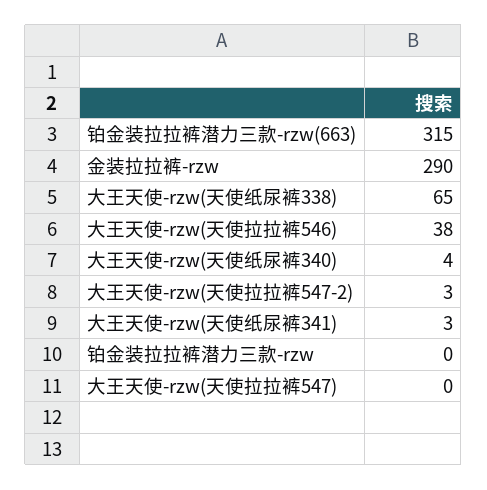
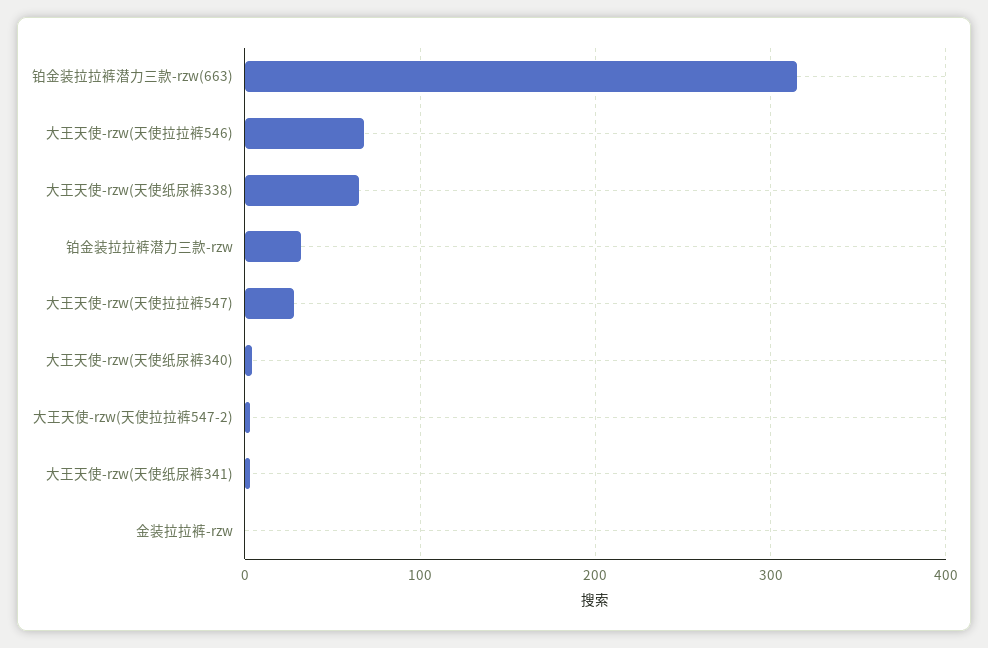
  {
    "铂金装拉拉裤潜力三款-rzw(663)": 315,
-   "金装拉拉裤-rzw": 290,
+   "金装拉拉裤-rzw": 0,
    "大王天使-rzw(天使纸尿裤338)": 65,
-   "大王天使-rzw(天使拉拉裤546)": 38,
+   "大王天使-rzw(天使拉拉裤546)": 70,
    "大王天使-rzw(天使纸尿裤340)": 4,
    "大王天使-rzw(天使拉拉裤547-2)": 3,
    "大王天使-rzw(天使纸尿裤341)": 3,
-   "铂金装拉拉裤潜力三款-rzw": 0,
+   "铂金装拉拉裤潜力三款-rzw": 30,
-   "大王天使-rzw(天使拉拉裤547)": 0
+   "大王天使-rzw(天使拉拉裤547)": 30
  }

